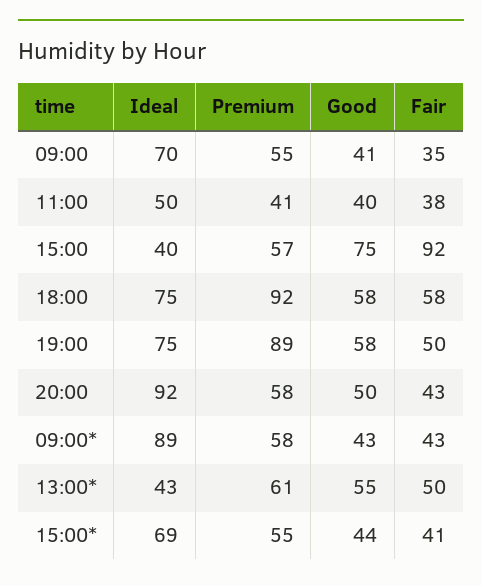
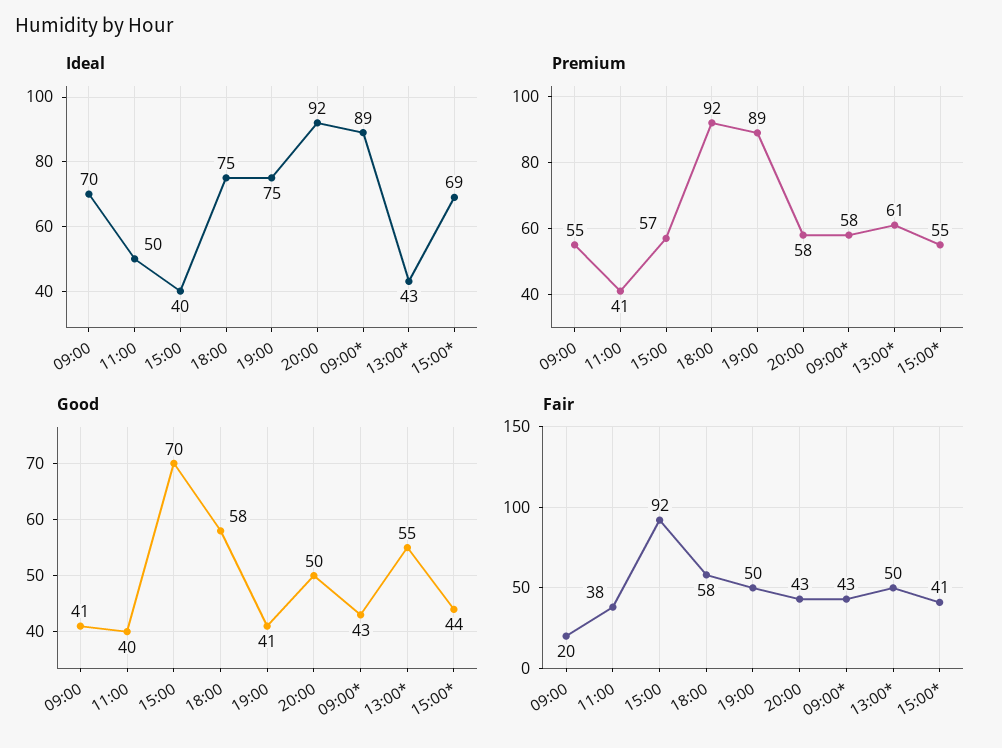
  {
    "Ideal": {
      "09:00": 70,
      "11:00": 50,
      "15:00": 40,
      "18:00": 75,
      "19:00": 75,
      "20:00": 92,
      "09:00*": 89,
      "13:00*": 43,
      "15:00*": 69
    },
    "Premium": {
      "09:00": 55,
      "11:00": 41,
      "15:00": 57,
      "18:00": 92,
      "19:00": 89,
      "20:00": 58,
      "09:00*": 58,
      "13:00*": 61,
      "15:00*": 55
    },
    "Good": {
      "09:00": 41,
      "11:00": 40,
-     "15:00": 75,
+     "15:00": 70,
      "18:00": 58,
-     "19:00": 58,
+     "19:00": 41,
      "20:00": 50,
      "09:00*": 43,
      "13:00*": 55,
      "15:00*": 44
    },
    "Fair": {
-     "09:00": 35,
+     "09:00": 20,
      "11:00": 38,
      "15:00": 92,
      "18:00": 58,
      "19:00": 50,
      "20:00": 43,
      "09:00*": 43,
      "13:00*": 50,
      "15:00*": 41
    }
  }

